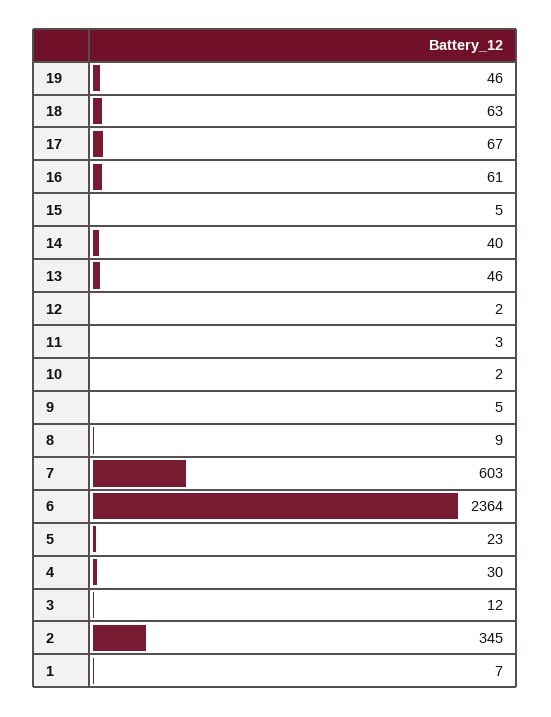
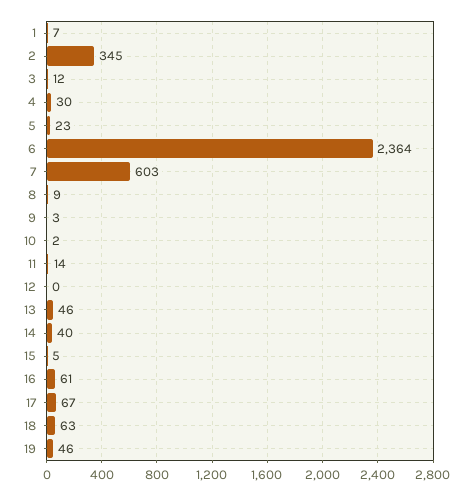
  {
    "19": 46,
    "18": 63,
    "17": 67,
    "16": 61,
    "15": 5,
    "14": 40,
    "13": 46,
-   "12": 2,
+   "12": 0,
-   "11": 3,
+   "11": 14,
    "10": 2,
-   "9": 5,
+   "9": 3,
    "8": 9,
    "7": 603,
    "6": 2364,
    "5": 23,
    "4": 30,
    "3": 12,
    "2": 345,
    "1": 7
  }

